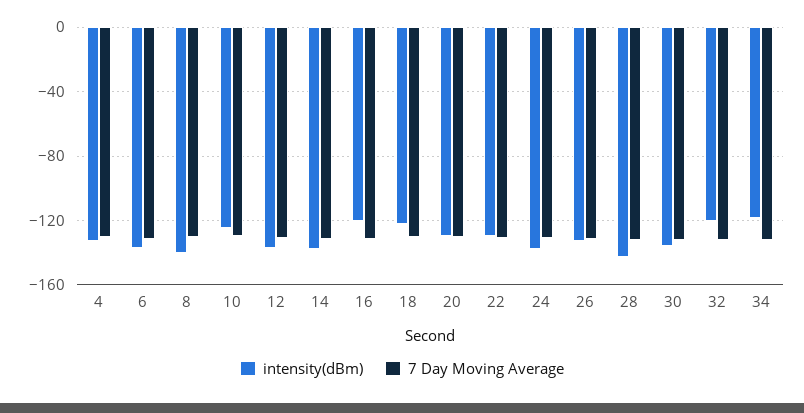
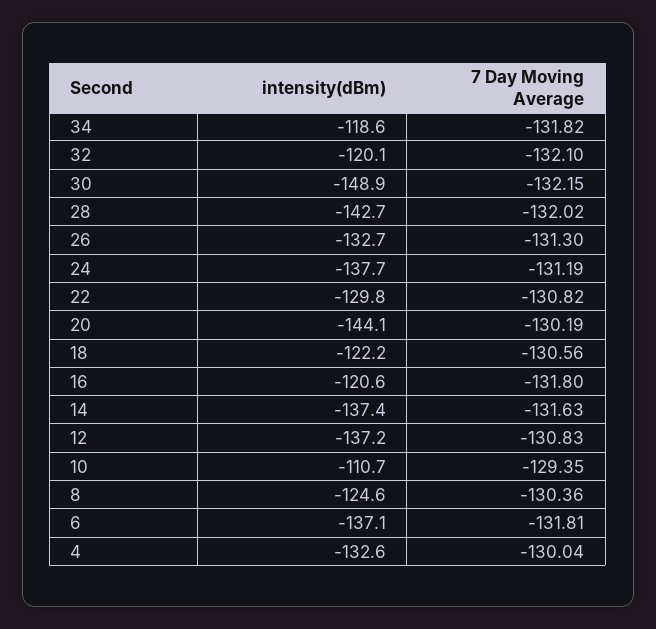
  {
    "intensity(dBm)": {
      "4": -132.6,
      "6": -137.1,
-     "8": -140,
+     "8": -124.6,
-     "10": -125,
+     "10": -110.7,
      "12": -137.2,
      "14": -137.4,
      "16": -120.6,
      "18": -122.2,
-     "20": -130,
+     "20": -144.1,
      "22": -129.8,
      "24": -137.7,
      "26": -132.7,
      "28": -142.7,
-     "30": -135,
+     "30": -148.9,
      "32": -120.1,
      "34": -118.6
    },
    "7 Day Moving Average": {
      "4": -130.04,
      "6": -131.81,
      "8": -130.36,
      "10": -129.35,
      "12": -130.83,
      "14": -131.63,
      "16": -131.8,
      "18": -130.56,
      "20": -130.19,
      "22": -130.82,
      "24": -131.19,
      "26": -131.3,
      "28": -132.02,
      "30": -132.15,
      "32": -132.1,
      "34": -131.82
    }
  }

